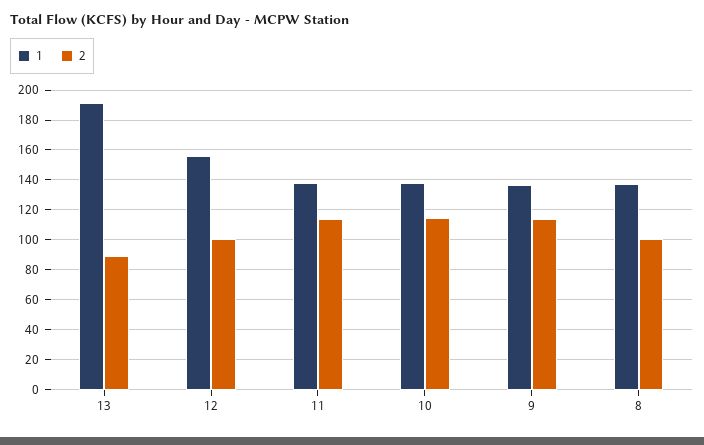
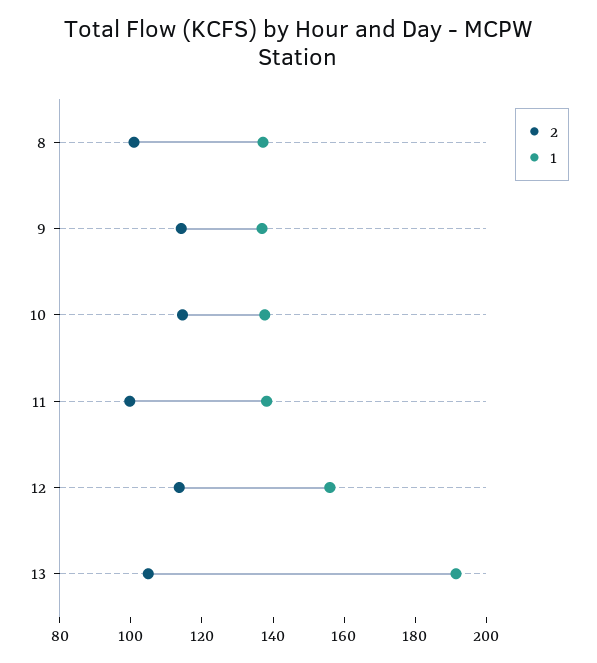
  {
    "1": {
      "13": 190,
      "12": 155,
      "11": 140,
      "10": 140,
      "9": 135,
      "8": 135
    },
    "2": {
-     "13": 90,
+     "13": 105,
-     "12": 100,
+     "12": 115,
-     "11": 115,
+     "11": 100,
      "10": 115,
      "9": 115,
      "8": 100
    }
  }

